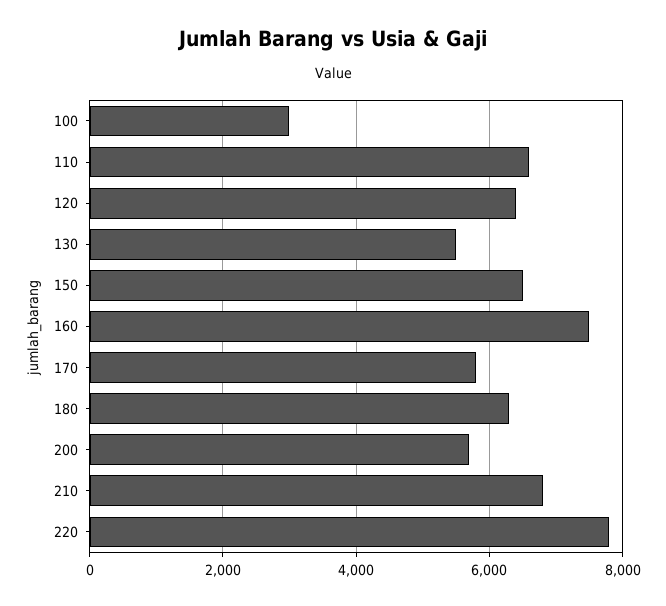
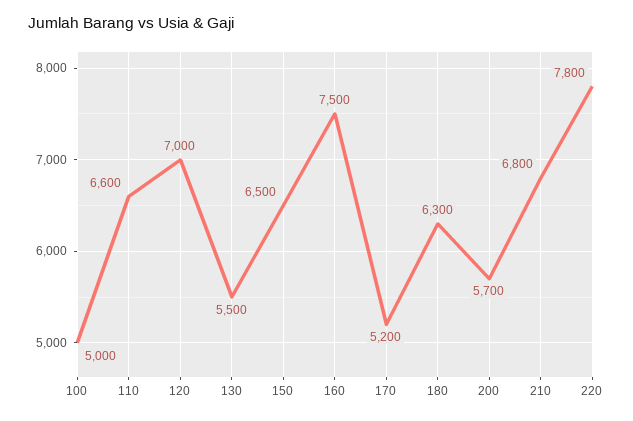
  {
-   "100": 3000,
+   "100": 5000,
    "110": 6600,
-   "120": 6400,
+   "120": 7000,
    "130": 5500,
    "150": 6500,
    "160": 7500,
-   "170": 5800,
+   "170": 5200,
    "180": 6300,
    "200": 5700,
    "210": 6800,
    "220": 7800
  }

